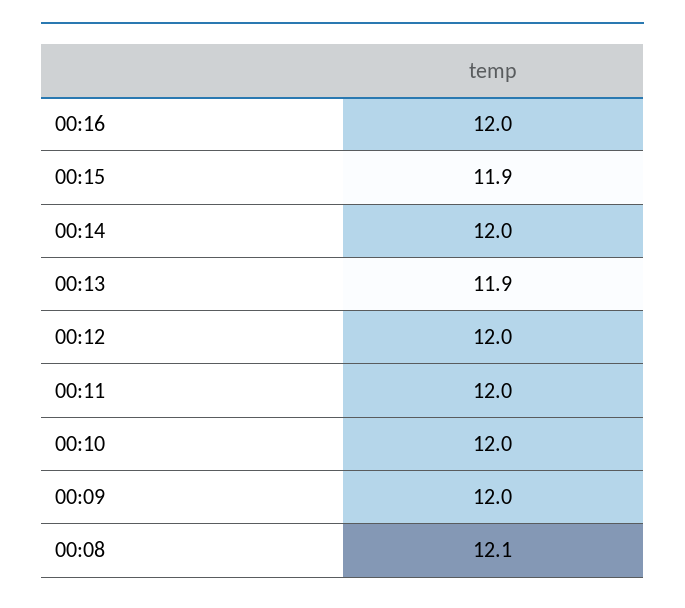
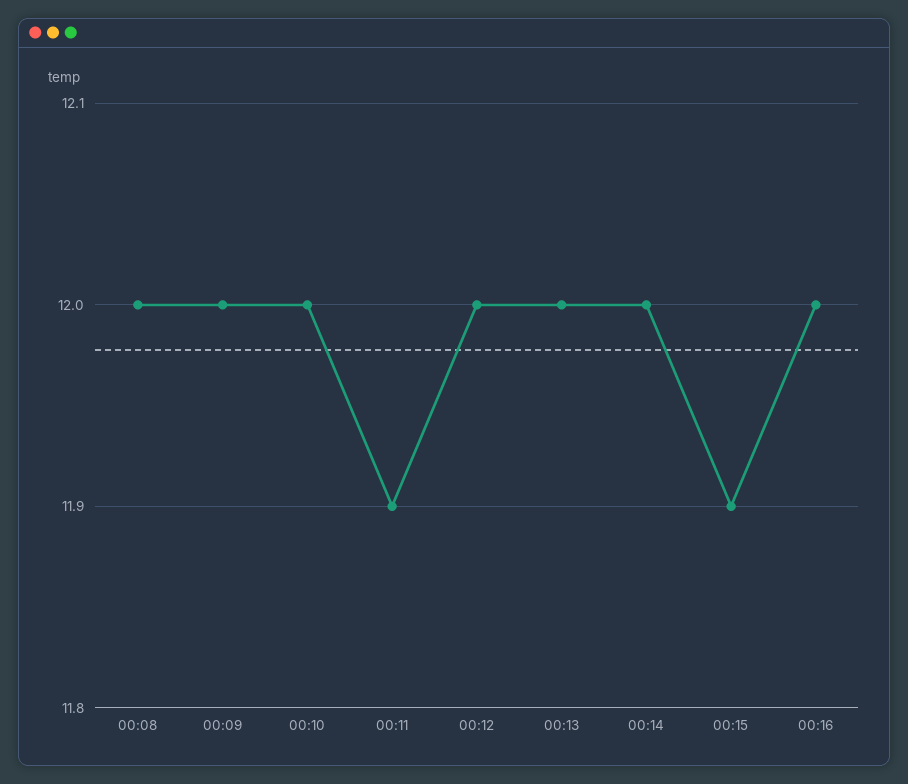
  {
    "00:16": 12,
    "00:15": 11.9,
    "00:14": 12,
-   "00:13": 11.9,
+   "00:13": 12,
    "00:12": 12,
-   "00:11": 12,
+   "00:11": 11.9,
    "00:10": 12,
    "00:09": 12,
-   "00:08": 12.1
+   "00:08": 12
  }

